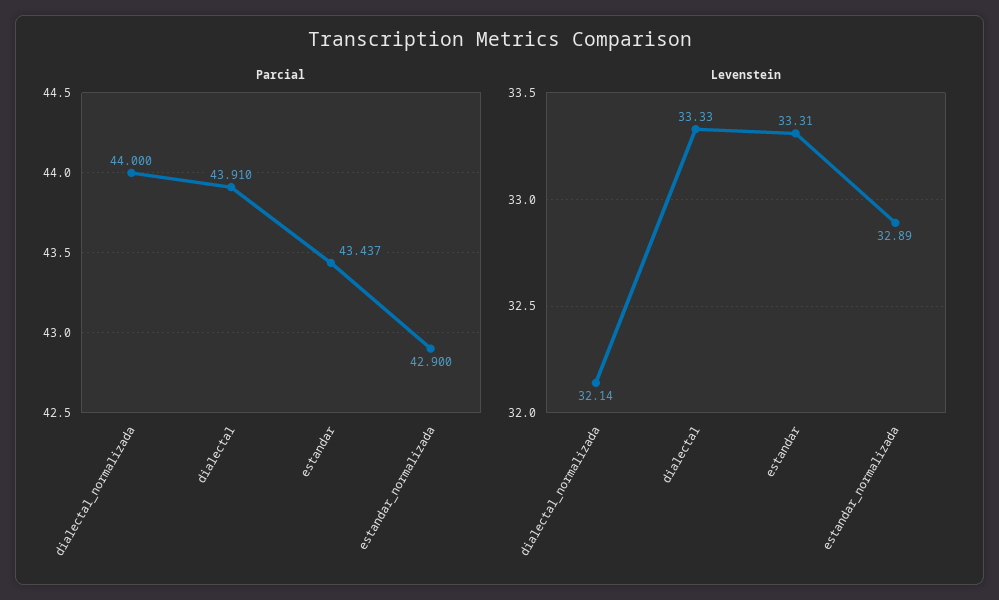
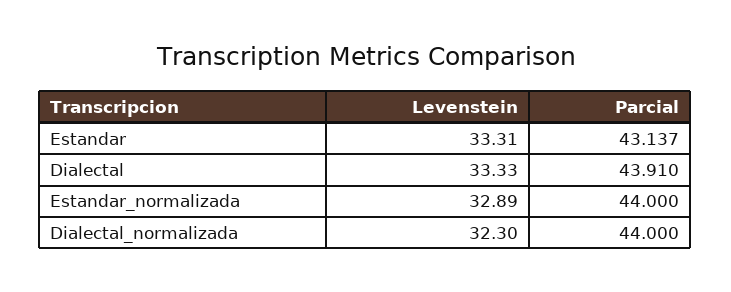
  {
    "Parcial": {
      "dialectal_normalizada": 44,
      "dialectal": 43.91,
-     "estandar": 43.437,
+     "estandar": 43.137,
-     "estandar_normalizada": 42.9
+     "estandar_normalizada": 44
    },
    "Levenstein": {
-     "dialectal_normalizada": 32.14,
+     "dialectal_normalizada": 32.3,
      "dialectal": 33.33,
      "estandar": 33.31,
      "estandar_normalizada": 32.89
    }
  }

